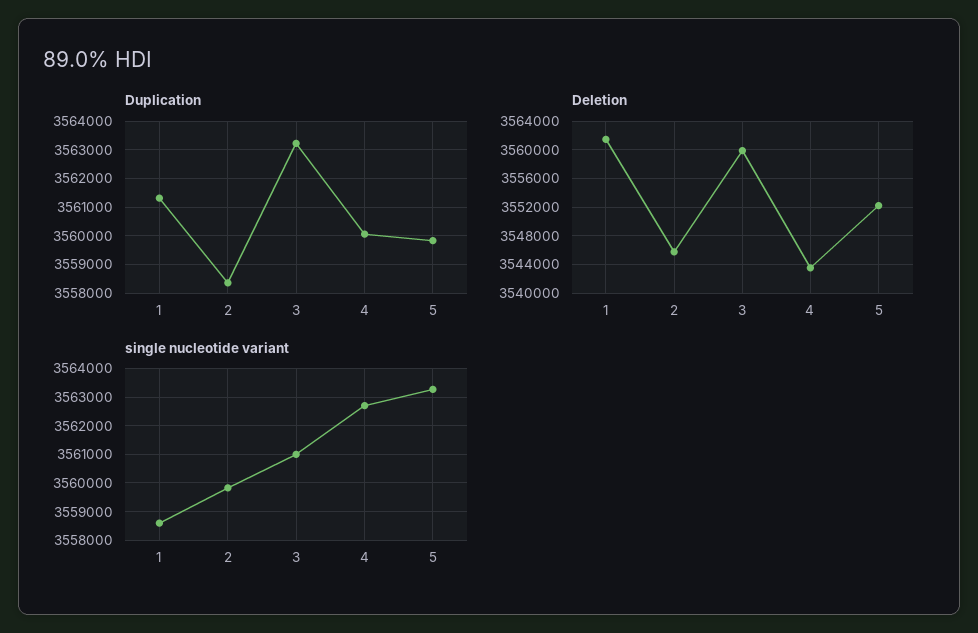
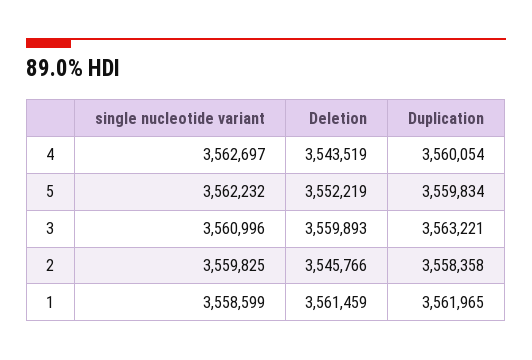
  {
    "Duplication": {
-     "1": 3561250,
+     "1": 3561965,
      "2": 3558358,
      "3": 3563221,
      "4": 3560054,
      "5": 3559834
    },
    "Deletion": {
      "1": 3561459,
      "2": 3545766,
      "3": 3559893,
      "4": 3543519,
      "5": 3552219
    },
    "single nucleotide variant": {
      "1": 3558599,
      "2": 3559825,
      "3": 3560996,
      "4": 3562697,
-     "5": 3563250
+     "5": 3562232
    }
  }

